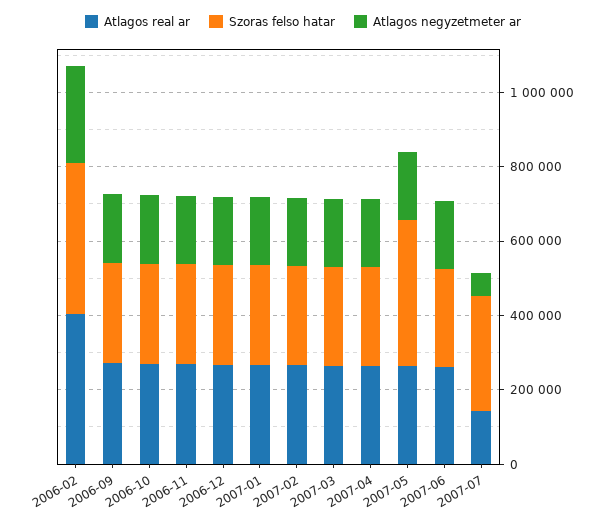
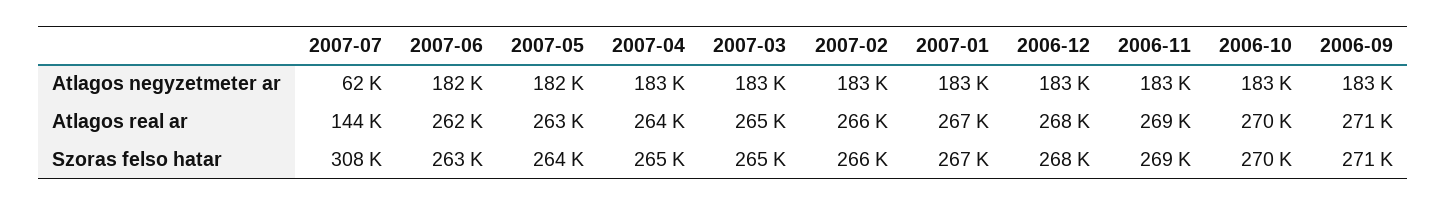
  {
    "Atlagos real ar": {
-     "2006-02": 400000,
      "2006-09": 271000,
      "2006-10": 270000,
      "2006-11": 269000,
      "2006-12": 268000,
      "2007-01": 267000,
      "2007-02": 266000,
      "2007-03": 265000,
      "2007-04": 264000,
      "2007-05": 263000,
      "2007-06": 262000,
      "2007-07": 144000
    },
    "Szoras felso hatar": {
-     "2006-02": 400000,
      "2006-09": 271000,
      "2006-10": 270000,
      "2006-11": 269000,
      "2006-12": 268000,
      "2007-01": 267000,
      "2007-02": 266000,
      "2007-03": 265000,
      "2007-04": 265000,
-     "2007-05": 400000,
+     "2007-05": 264000,
      "2007-06": 263000,
      "2007-07": 308000
    },
    "Atlagos negyzetmeter ar": {
-     "2006-02": 250000,
      "2006-09": 183000,
      "2006-10": 183000,
      "2006-11": 183000,
      "2006-12": 183000,
      "2007-01": 183000,
      "2007-02": 183000,
      "2007-03": 183000,
      "2007-04": 183000,
      "2007-05": 182000,
      "2007-06": 182000,
      "2007-07": 62000
    }
  }

